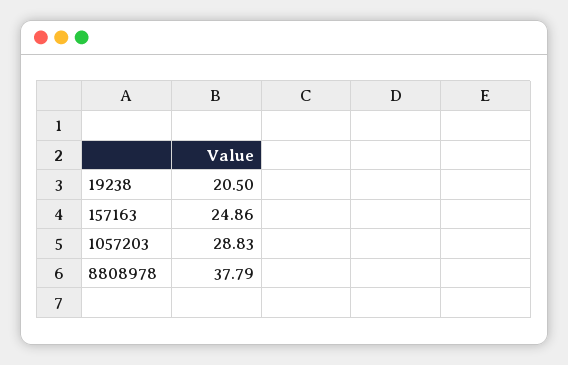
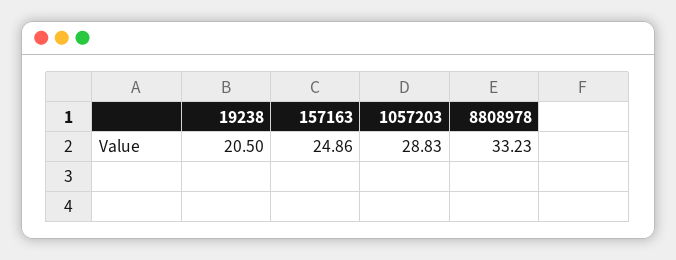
  {
    "19238": 20.5,
    "157163": 24.86,
    "1057203": 28.83,
-   "8808978": 37.79
+   "8808978": 33.23
  }

